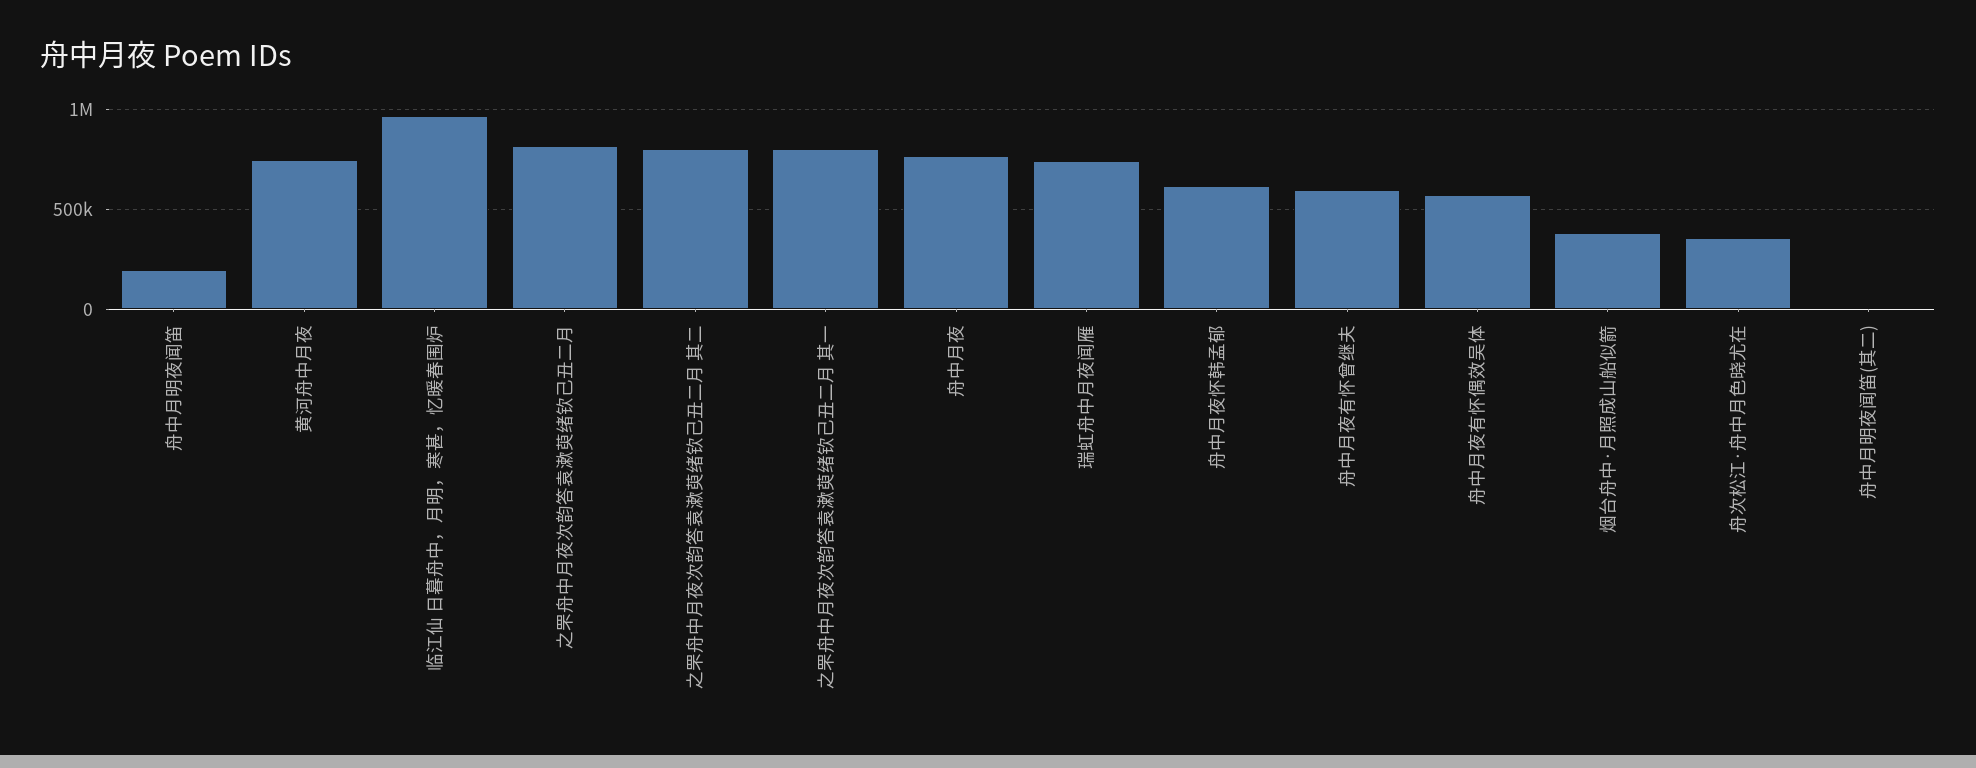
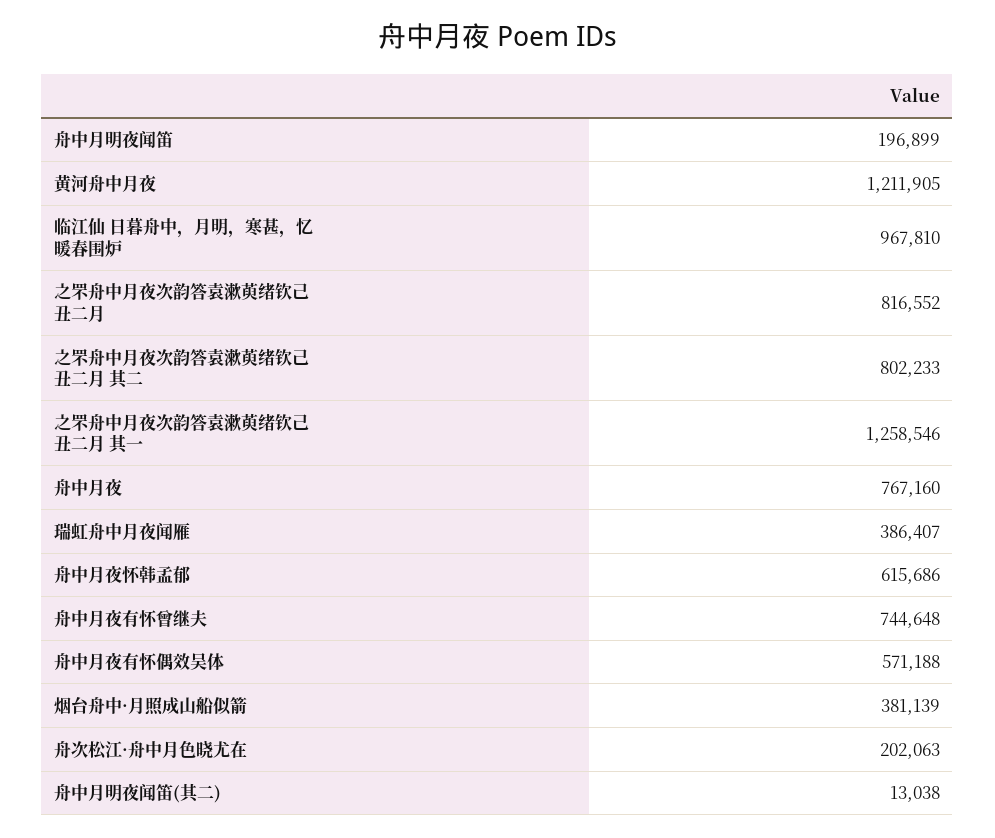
  {
    "舟中月明夜闻笛": 196899,
-   "黄河舟中月夜": 750000,
+   "黄河舟中月夜": 1211905,
    "临江仙 日暮舟中，月明，寒甚，忆暖春围炉": 967810,
    "之罘舟中月夜次韵答袁漱萸绪钦己丑二月": 816552,
    "之罘舟中月夜次韵答袁漱萸绪钦己丑二月 其二": 802233,
-   "之罘舟中月夜次韵答袁漱萸绪钦己丑二月 其一": 800000,
+   "之罘舟中月夜次韵答袁漱萸绪钦己丑二月 其一": 1258546,
    "舟中月夜": 767160,
-   "瑞虹舟中月夜闻雁": 750000,
+   "瑞虹舟中月夜闻雁": 386407,
    "舟中月夜怀韩孟郁": 615686,
-   "舟中月夜有怀曾继夫": 600000,
+   "舟中月夜有怀曾继夫": 744648,
    "舟中月夜有怀偶效吴体": 571188,
    "烟台舟中·月照成山船似箭": 381139,
-   "舟次松江·舟中月色晓尤在": 350000,
+   "舟次松江·舟中月色晓尤在": 202063,
    "舟中月明夜闻笛(其二)": 13038
  }

